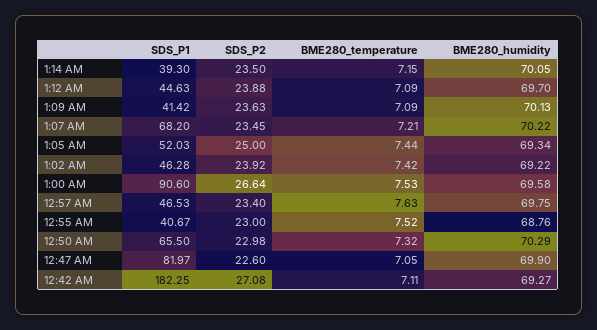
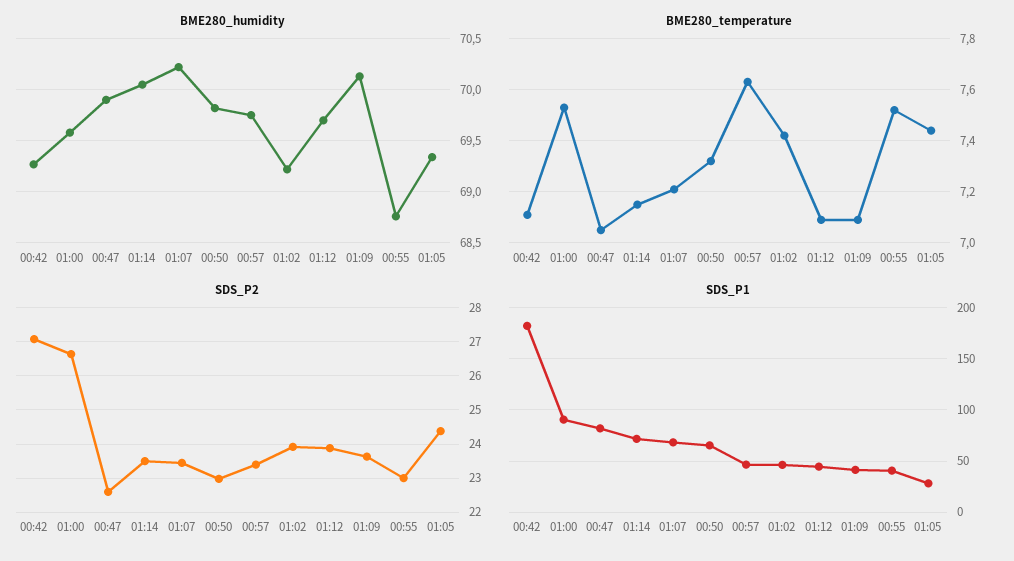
  {
    "SDS_P1": {
-     "1:14 AM": 39.3,
+     "1:14 AM": 70,
      "1:12 AM": 44.63,
      "1:09 AM": 41.42,
      "1:07 AM": 68.2,
-     "1:05 AM": 52.03,
+     "1:05 AM": 30,
      "1:02 AM": 46.28,
      "1:00 AM": 90.6,
      "12:57 AM": 46.53,
      "12:55 AM": 40.67,
      "12:50 AM": 65.5,
      "12:47 AM": 81.97,
      "12:42 AM": 182.25
    },
    "SDS_P2": {
      "1:14 AM": 23.5,
      "1:12 AM": 23.88,
      "1:09 AM": 23.63,
      "1:07 AM": 23.45,
-     "1:05 AM": 25,
+     "1:05 AM": 24.4,
      "1:02 AM": 23.92,
      "1:00 AM": 26.64,
      "12:57 AM": 23.4,
      "12:55 AM": 23,
      "12:50 AM": 22.98,
      "12:47 AM": 22.6,
      "12:42 AM": 27.08
    },
    "BME280_temperature": {
      "1:14 AM": 7.15,
      "1:12 AM": 7.09,
      "1:09 AM": 7.09,
      "1:07 AM": 7.21,
      "1:05 AM": 7.44,
      "1:02 AM": 7.42,
      "1:00 AM": 7.53,
      "12:57 AM": 7.63,
      "12:55 AM": 7.52,
      "12:50 AM": 7.32,
      "12:47 AM": 7.05,
      "12:42 AM": 7.11
    },
    "BME280_humidity": {
      "1:14 AM": 70.05,
      "1:12 AM": 69.7,
      "1:09 AM": 70.13,
      "1:07 AM": 70.22,
      "1:05 AM": 69.34,
      "1:02 AM": 69.22,
      "1:00 AM": 69.58,
      "12:57 AM": 69.75,
      "12:55 AM": 68.76,
-     "12:50 AM": 70.29,
+     "12:50 AM": 69.8,
      "12:47 AM": 69.9,
      "12:42 AM": 69.27
    }
  }

